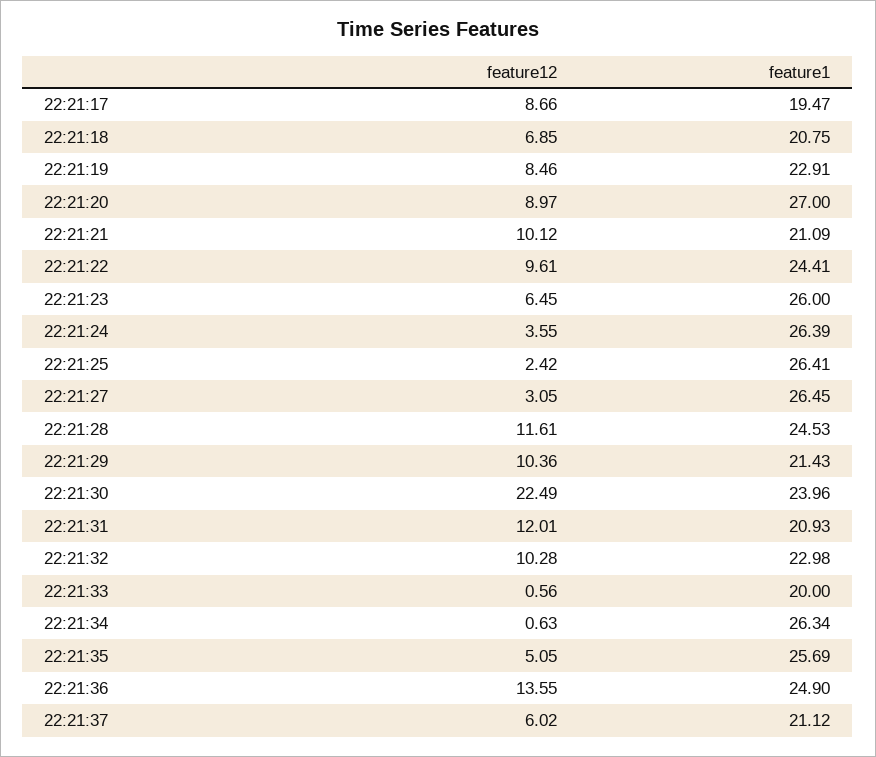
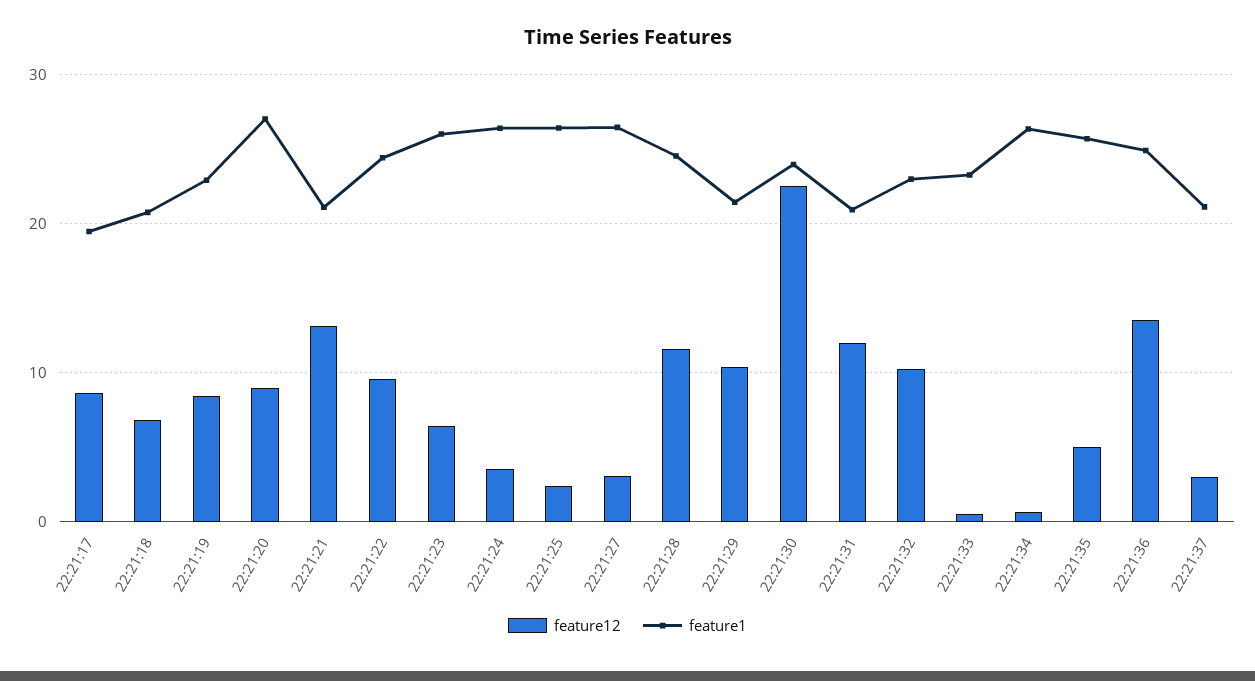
  {
    "feature12": {
      "22:21:17": 8.66,
      "22:21:18": 6.85,
      "22:21:19": 8.46,
      "22:21:20": 8.97,
-     "22:21:21": 10.12,
+     "22:21:21": 13,
      "22:21:22": 9.61,
      "22:21:23": 6.45,
      "22:21:24": 3.55,
      "22:21:25": 2.42,
      "22:21:27": 3.05,
      "22:21:28": 11.61,
      "22:21:29": 10.36,
      "22:21:30": 22.49,
      "22:21:31": 12.01,
      "22:21:32": 10.28,
      "22:21:33": 0.56,
      "22:21:34": 0.63,
      "22:21:35": 5.05,
      "22:21:36": 13.55,
-     "22:21:37": 6.02
+     "22:21:37": 3
    },
    "feature1": {
      "22:21:17": 19.47,
      "22:21:18": 20.75,
      "22:21:19": 22.91,
      "22:21:20": 27,
      "22:21:21": 21.09,
      "22:21:22": 24.41,
      "22:21:23": 26,
      "22:21:24": 26.39,
      "22:21:25": 26.41,
      "22:21:27": 26.45,
      "22:21:28": 24.53,
      "22:21:29": 21.43,
      "22:21:30": 23.96,
      "22:21:31": 20.93,
      "22:21:32": 22.98,
-     "22:21:33": 20,
+     "22:21:33": 23,
      "22:21:34": 26.34,
      "22:21:35": 25.69,
      "22:21:36": 24.9,
      "22:21:37": 21.12
    }
  }

